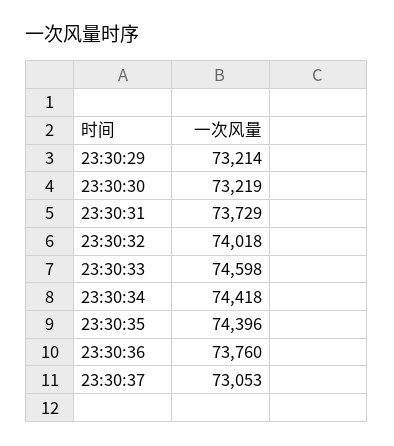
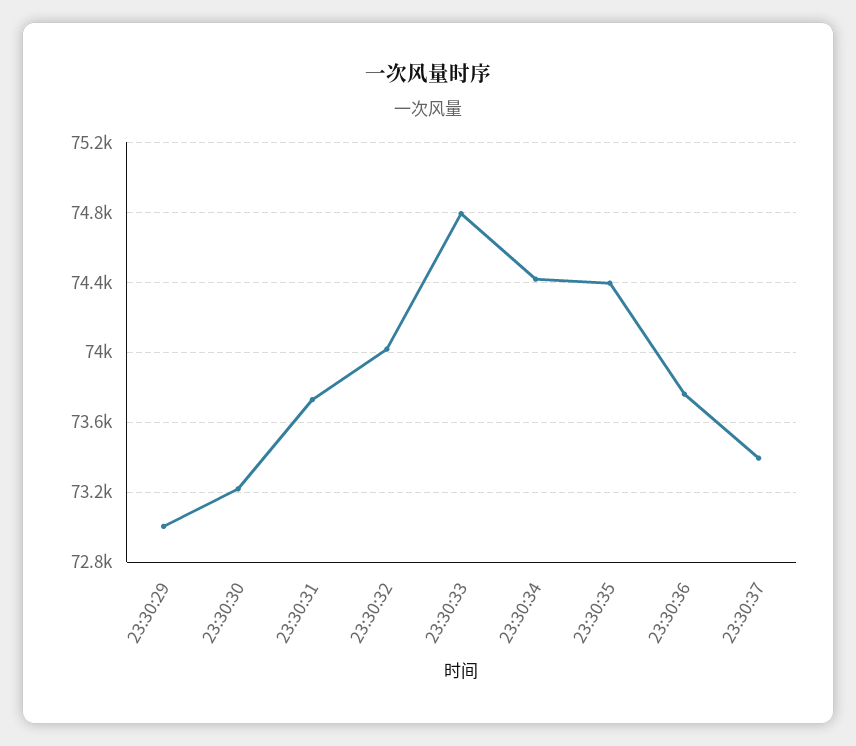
  {
-   "23:30:29": 73214,
+   "23:30:29": 73000,
    "23:30:30": 73219,
    "23:30:31": 73729,
    "23:30:32": 74018,
-   "23:30:33": 74598,
+   "23:30:33": 74800,
    "23:30:34": 74418,
    "23:30:35": 74396,
    "23:30:36": 73760,
-   "23:30:37": 73053
+   "23:30:37": 73400
  }

